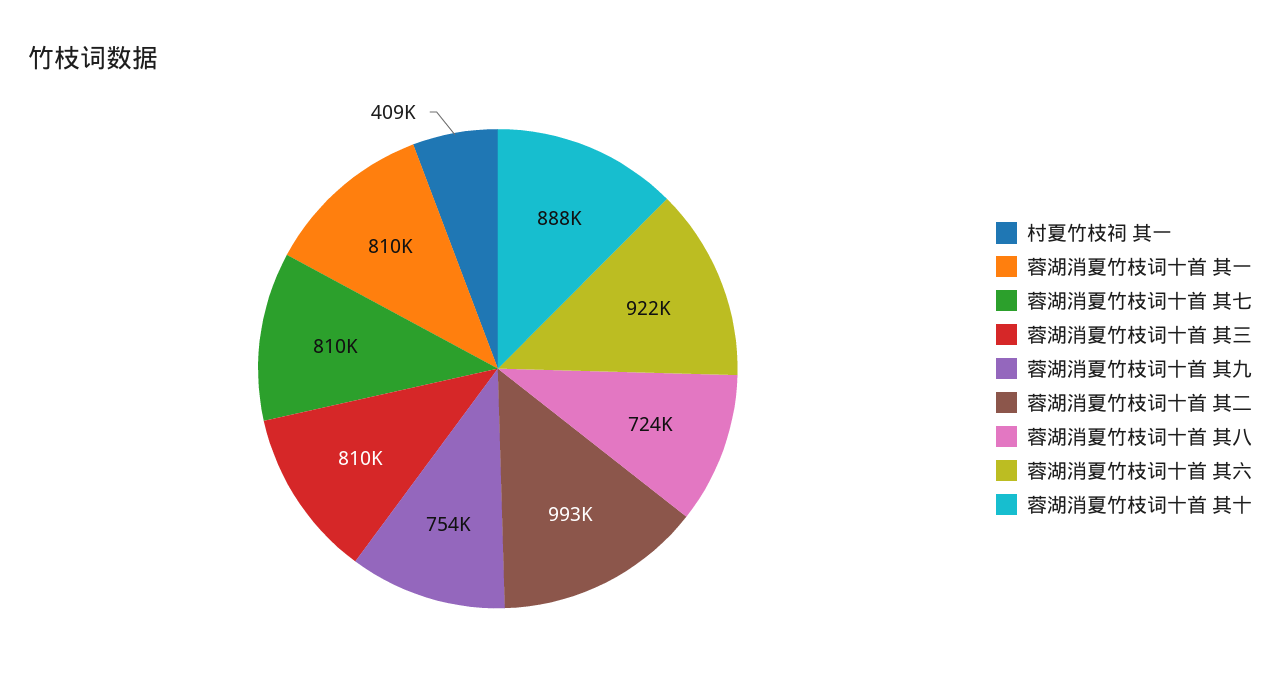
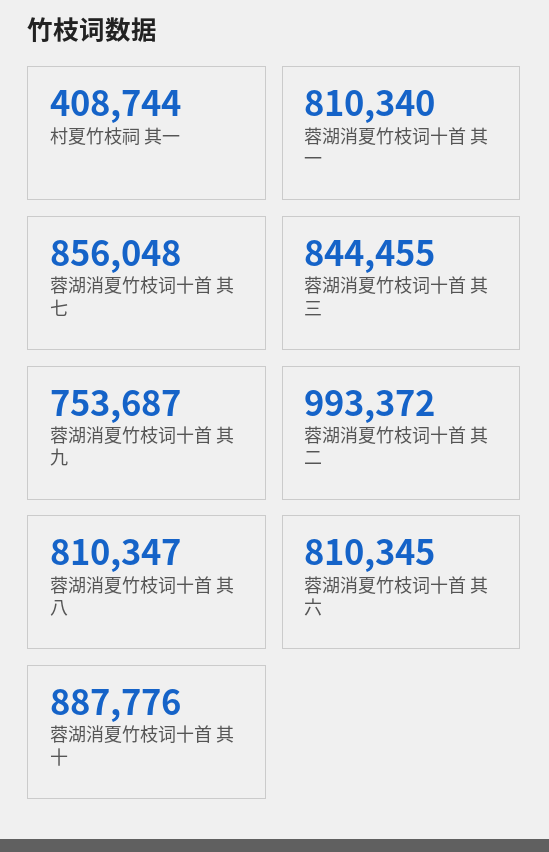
  {
    "村夏竹枝祠 其一": 408744,
    "蓉湖消夏竹枝词十首 其一": 810340,
-   "蓉湖消夏竹枝词十首 其七": 810000,
+   "蓉湖消夏竹枝词十首 其七": 856048,
-   "蓉湖消夏竹枝词十首 其三": 810000,
+   "蓉湖消夏竹枝词十首 其三": 844455,
    "蓉湖消夏竹枝词十首 其九": 753687,
    "蓉湖消夏竹枝词十首 其二": 993372,
-   "蓉湖消夏竹枝词十首 其八": 724000,
+   "蓉湖消夏竹枝词十首 其八": 810347,
-   "蓉湖消夏竹枝词十首 其六": 922000,
+   "蓉湖消夏竹枝词十首 其六": 810345,
    "蓉湖消夏竹枝词十首 其十": 887776
  }

